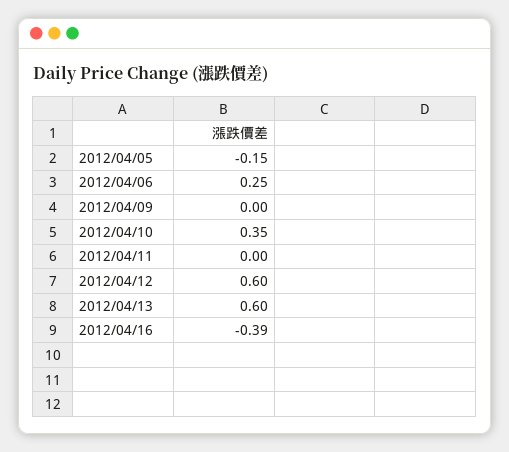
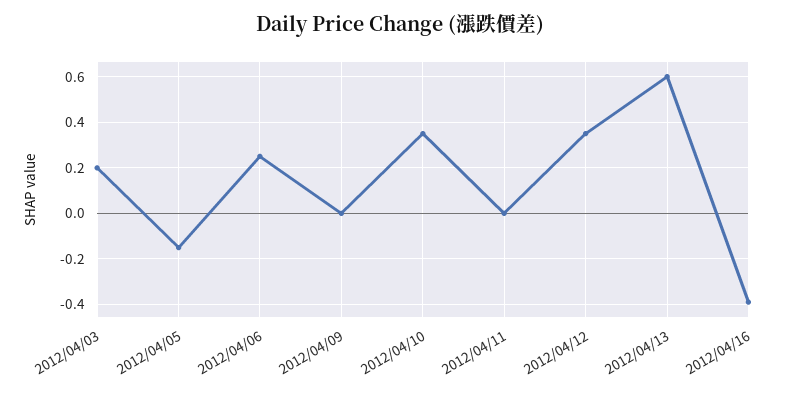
  {
    "2012/04/05": -0.15,
    "2012/04/06": 0.25,
    "2012/04/09": 0,
    "2012/04/10": 0.35,
    "2012/04/11": 0,
-   "2012/04/12": 0.6,
+   "2012/04/12": 0.35,
    "2012/04/13": 0.6,
-   "2012/04/16": -0.39
+   "2012/04/16": -0.39,
+   "2012/04/03": 0.2
  }

